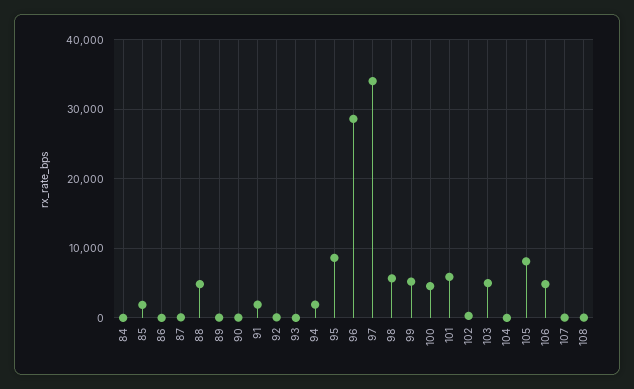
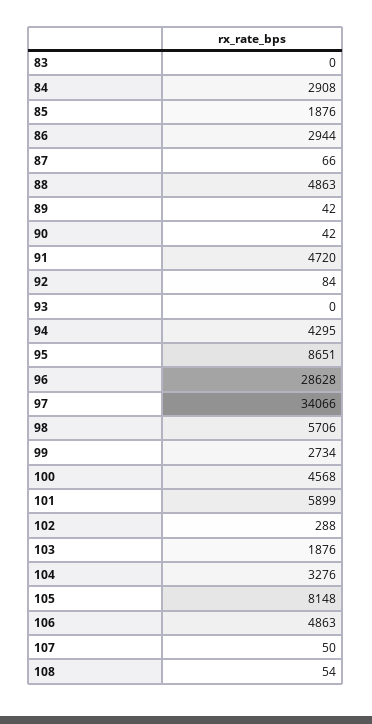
  {
-   "84": 0,
+   "84": 2908,
    "85": 1876,
-   "86": 0,
+   "86": 2944,
    "87": 66,
    "88": 4863,
    "89": 42,
    "90": 42,
-   "91": 2000,
+   "91": 4720,
    "92": 84,
    "93": 0,
-   "94": 2000,
+   "94": 4295,
    "95": 8651,
    "96": 28628,
    "97": 34066,
    "98": 5706,
-   "99": 5000,
+   "99": 2734,
    "100": 4568,
    "101": 5899,
    "102": 288,
-   "103": 5000,
+   "103": 1876,
-   "104": 0,
+   "104": 3276,
    "105": 8148,
    "106": 4863,
    "107": 50,
-   "108": 54
+   "108": 54,
+   "83": 0
  }

